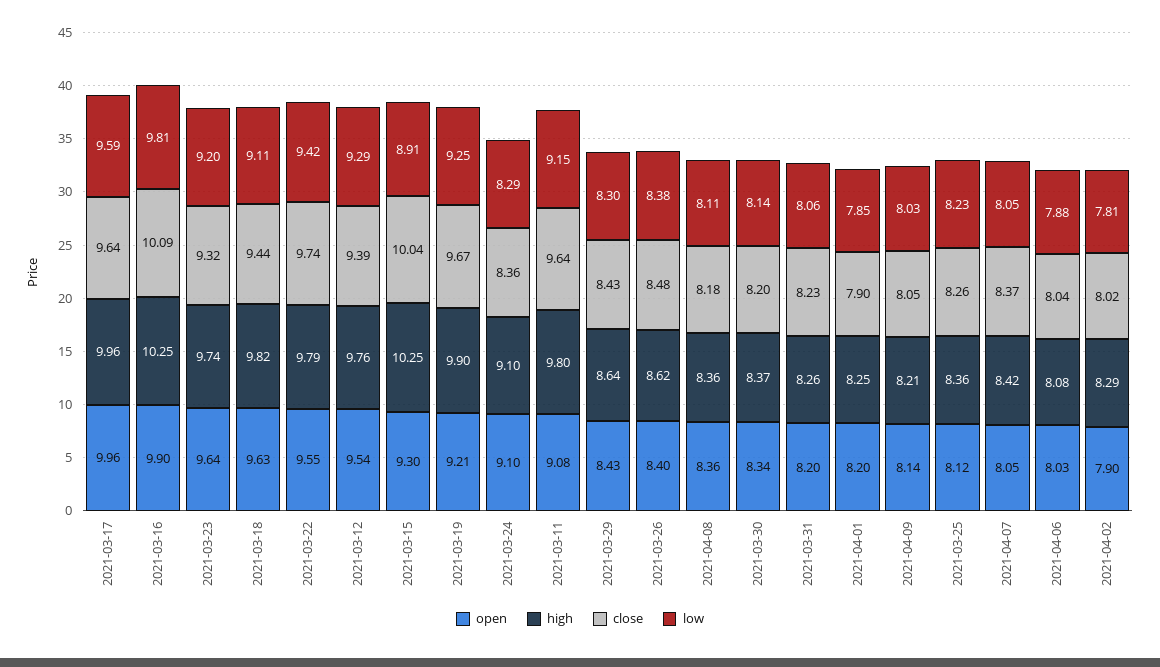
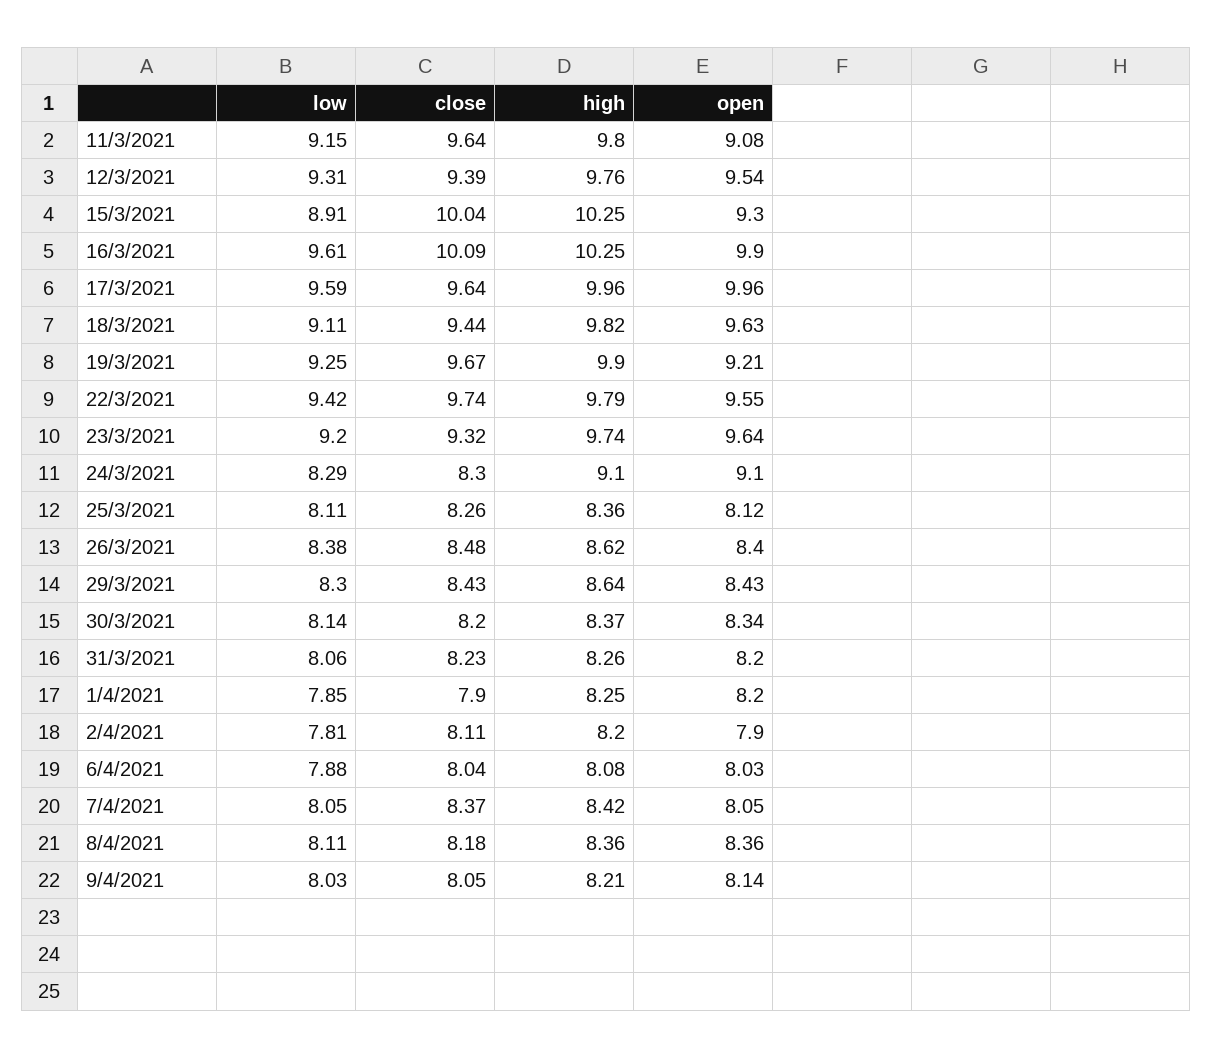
  {
    "open": {
      "2021-03-17": 9.96,
      "2021-03-16": 9.9,
      "2021-03-23": 9.64,
      "2021-03-18": 9.63,
      "2021-03-22": 9.55,
      "2021-03-12": 9.54,
      "2021-03-15": 9.3,
      "2021-03-19": 9.21,
      "2021-03-24": 9.1,
      "2021-03-11": 9.08,
      "2021-03-29": 8.43,
      "2021-03-26": 8.4,
      "2021-04-08": 8.36,
      "2021-03-30": 8.34,
      "2021-03-31": 8.2,
      "2021-04-01": 8.2,
      "2021-04-09": 8.14,
      "2021-03-25": 8.12,
      "2021-04-07": 8.05,
      "2021-04-06": 8.03,
      "2021-04-02": 7.9
    },
    "high": {
      "2021-03-17": 9.96,
      "2021-03-16": 10.25,
      "2021-03-23": 9.74,
      "2021-03-18": 9.82,
      "2021-03-22": 9.79,
      "2021-03-12": 9.76,
      "2021-03-15": 10.25,
      "2021-03-19": 9.9,
      "2021-03-24": 9.1,
      "2021-03-11": 9.8,
      "2021-03-29": 8.64,
      "2021-03-26": 8.62,
      "2021-04-08": 8.36,
      "2021-03-30": 8.37,
      "2021-03-31": 8.26,
      "2021-04-01": 8.25,
      "2021-04-09": 8.21,
      "2021-03-25": 8.36,
      "2021-04-07": 8.42,
      "2021-04-06": 8.08,
-     "2021-04-02": 8.29
+     "2021-04-02": 8.2
    },
    "close": {
      "2021-03-17": 9.64,
      "2021-03-16": 10.09,
      "2021-03-23": 9.32,
      "2021-03-18": 9.44,
      "2021-03-22": 9.74,
      "2021-03-12": 9.39,
      "2021-03-15": 10.04,
      "2021-03-19": 9.67,
-     "2021-03-24": 8.36,
+     "2021-03-24": 8.3,
      "2021-03-11": 9.64,
      "2021-03-29": 8.43,
      "2021-03-26": 8.48,
      "2021-04-08": 8.18,
      "2021-03-30": 8.2,
      "2021-03-31": 8.23,
      "2021-04-01": 7.9,
      "2021-04-09": 8.05,
      "2021-03-25": 8.26,
      "2021-04-07": 8.37,
      "2021-04-06": 8.04,
-     "2021-04-02": 8.02
+     "2021-04-02": 8.11
    },
    "low": {
      "2021-03-17": 9.59,
-     "2021-03-16": 9.81,
+     "2021-03-16": 9.61,
      "2021-03-23": 9.2,
      "2021-03-18": 9.11,
      "2021-03-22": 9.42,
-     "2021-03-12": 9.29,
+     "2021-03-12": 9.31,
      "2021-03-15": 8.91,
      "2021-03-19": 9.25,
      "2021-03-24": 8.29,
      "2021-03-11": 9.15,
      "2021-03-29": 8.3,
      "2021-03-26": 8.38,
      "2021-04-08": 8.11,
      "2021-03-30": 8.14,
      "2021-03-31": 8.06,
      "2021-04-01": 7.85,
      "2021-04-09": 8.03,
-     "2021-03-25": 8.23,
+     "2021-03-25": 8.11,
      "2021-04-07": 8.05,
      "2021-04-06": 7.88,
      "2021-04-02": 7.81
    }
  }

